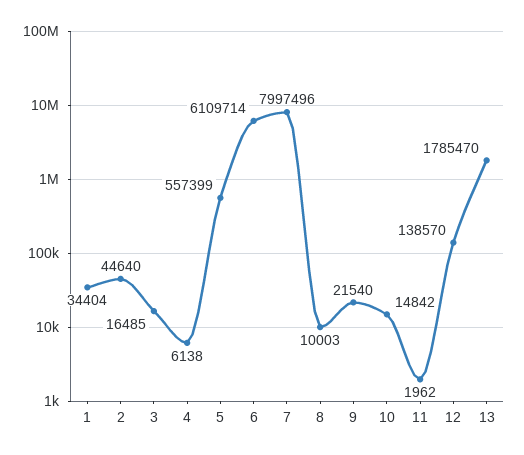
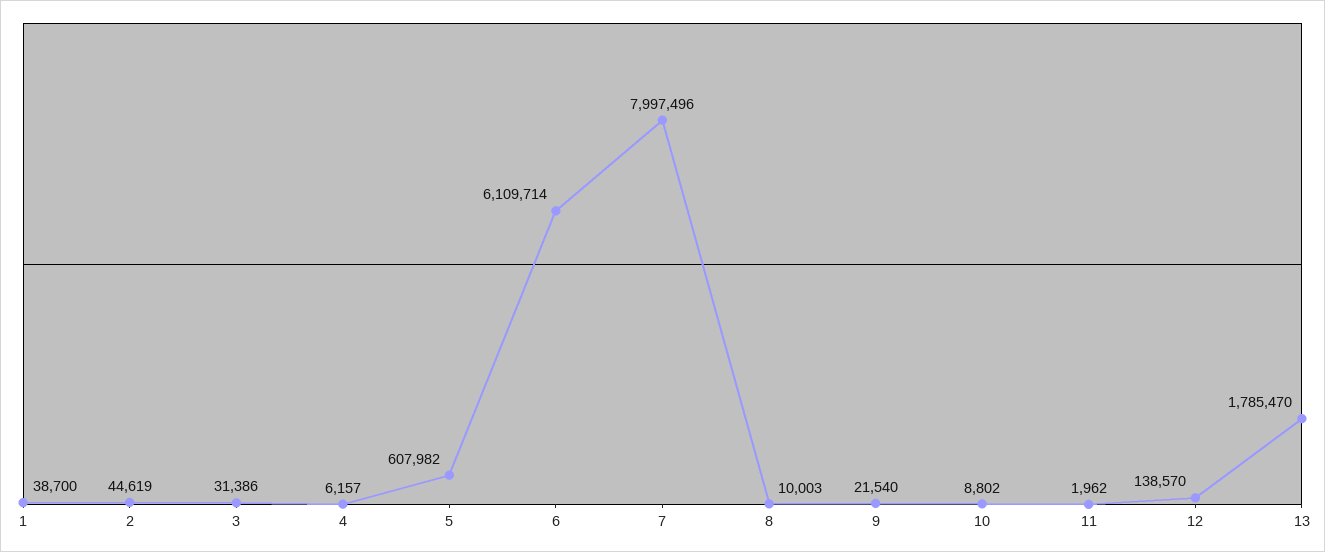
  {
-   "1": 34404,
+   "1": 38700,
-   "2": 44640,
+   "2": 44619,
-   "3": 16485,
+   "3": 31386,
-   "4": 6138,
+   "4": 6157,
-   "5": 557399,
+   "5": 607982,
    "6": 6109714,
    "7": 7997496,
    "8": 10003,
    "9": 21540,
-   "10": 14842,
+   "10": 8802,
    "11": 1962,
    "12": 138570,
    "13": 1785470
  }

